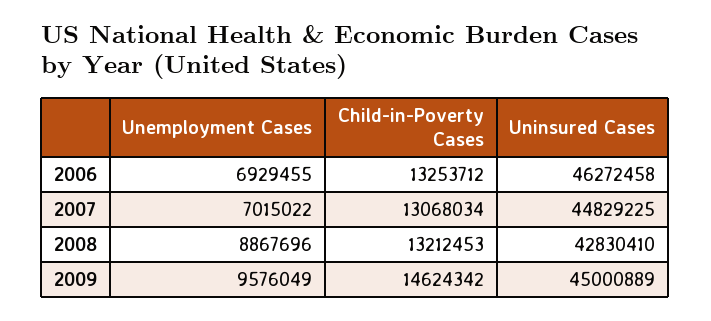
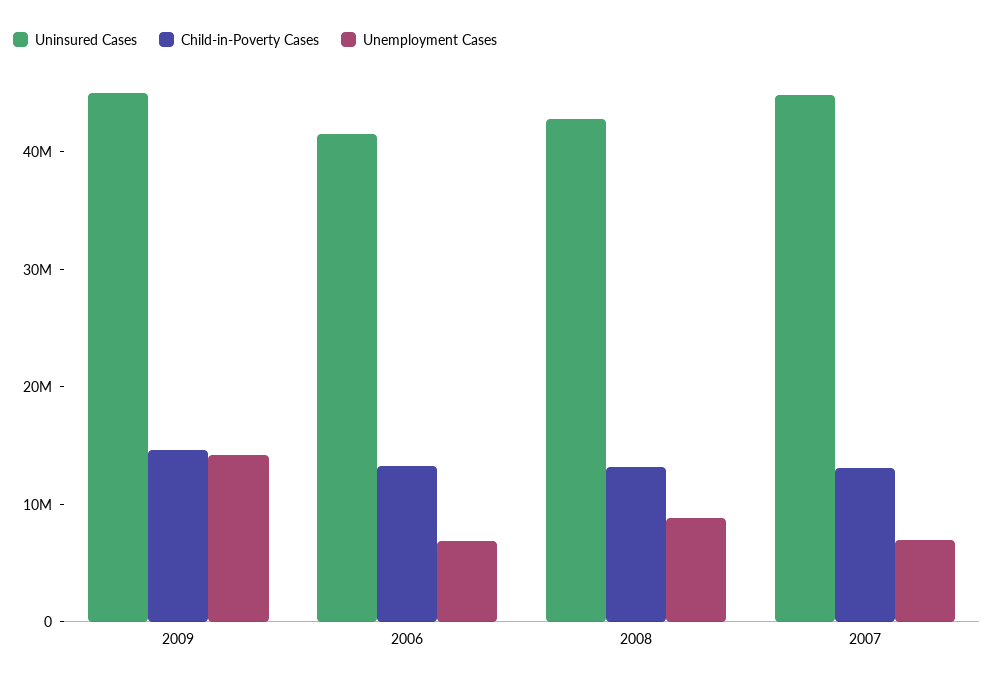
  {
    "Unemployment Cases": {
      "2006": 6929455,
      "2007": 7015022,
      "2008": 8867696,
-     "2009": 9576049
+     "2009": 14000000
    },
    "Child-in-Poverty Cases": {
      "2006": 13253712,
      "2007": 13068034,
      "2008": 13212453,
      "2009": 14624342
    },
    "Uninsured Cases": {
-     "2006": 46272458,
+     "2006": 42000000,
      "2007": 44829225,
      "2008": 42830410,
      "2009": 45000889
    }
  }

